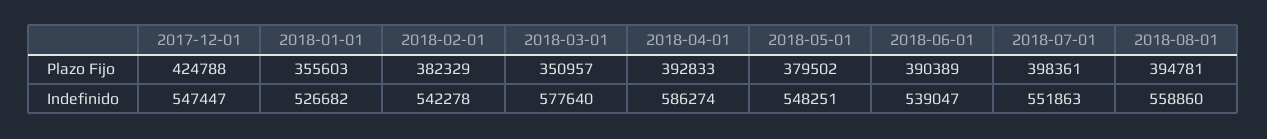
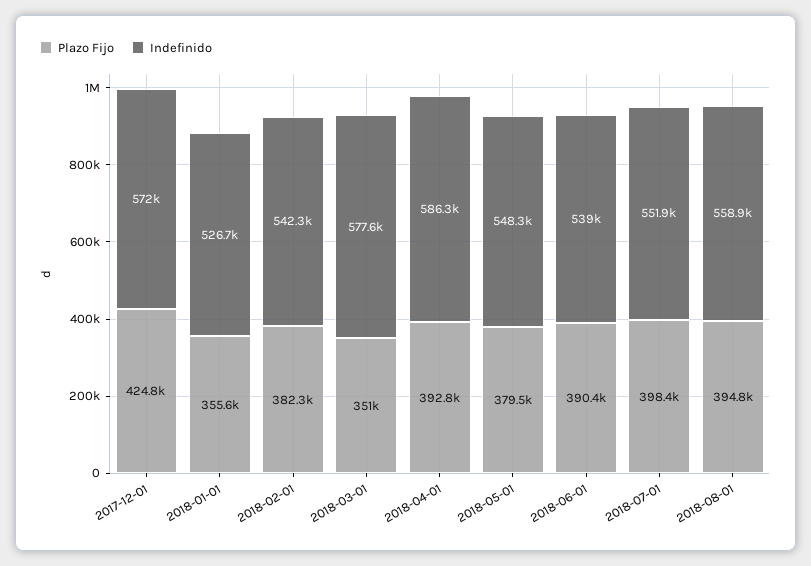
  {
    "Plazo Fijo": {
      "2017-12-01": 424788,
      "2018-01-01": 355603,
      "2018-02-01": 382329,
      "2018-03-01": 350957,
      "2018-04-01": 392833,
      "2018-05-01": 379502,
      "2018-06-01": 390389,
      "2018-07-01": 398361,
      "2018-08-01": 394781
    },
    "Indefinido": {
-     "2017-12-01": 547447,
+     "2017-12-01": 572000,
      "2018-01-01": 526682,
      "2018-02-01": 542278,
      "2018-03-01": 577640,
      "2018-04-01": 586274,
      "2018-05-01": 548251,
      "2018-06-01": 539047,
      "2018-07-01": 551863,
      "2018-08-01": 558860
    }
  }

